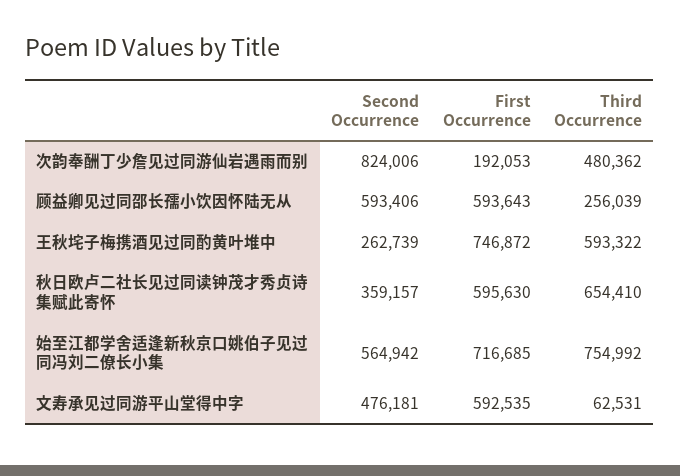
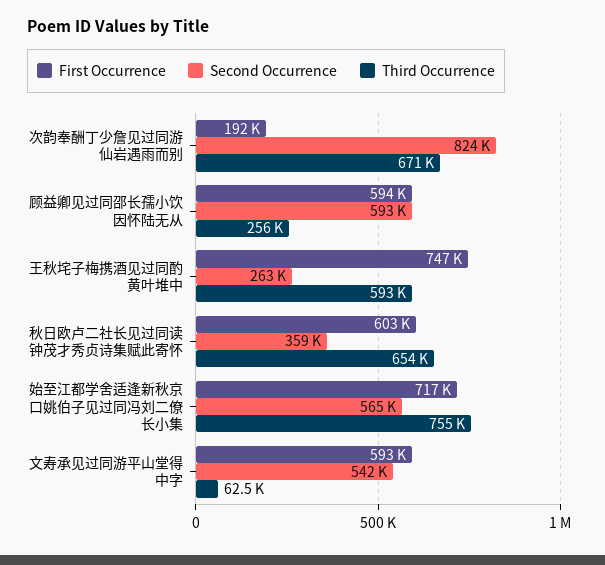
  {
    "Second Occurrence": {
      "次韵奉酬丁少詹见过同游仙岩遇雨而别": 824006,
      "顾益卿见过同邵长孺小饮因怀陆无从": 593406,
      "王秋垞子梅携酒见过同酌黄叶堆中": 262739,
      "秋日欧卢二社长见过同读钟茂才秀贞诗集赋此寄怀": 359157,
      "始至江都学舍适逢新秋京口姚伯子见过同冯刘二僚长小集": 564942,
-     "文寿承见过同游平山堂得中字": 476181
+     "文寿承见过同游平山堂得中字": 542000
    },
    "First Occurrence": {
      "次韵奉酬丁少詹见过同游仙岩遇雨而别": 192053,
      "顾益卿见过同邵长孺小饮因怀陆无从": 593643,
      "王秋垞子梅携酒见过同酌黄叶堆中": 746872,
-     "秋日欧卢二社长见过同读钟茂才秀贞诗集赋此寄怀": 595630,
+     "秋日欧卢二社长见过同读钟茂才秀贞诗集赋此寄怀": 603000,
      "始至江都学舍适逢新秋京口姚伯子见过同冯刘二僚长小集": 716685,
      "文寿承见过同游平山堂得中字": 592535
    },
    "Third Occurrence": {
-     "次韵奉酬丁少詹见过同游仙岩遇雨而别": 480362,
+     "次韵奉酬丁少詹见过同游仙岩遇雨而别": 671000,
      "顾益卿见过同邵长孺小饮因怀陆无从": 256039,
      "王秋垞子梅携酒见过同酌黄叶堆中": 593322,
      "秋日欧卢二社长见过同读钟茂才秀贞诗集赋此寄怀": 654410,
      "始至江都学舍适逢新秋京口姚伯子见过同冯刘二僚长小集": 754992,
      "文寿承见过同游平山堂得中字": 62531
    }
  }

